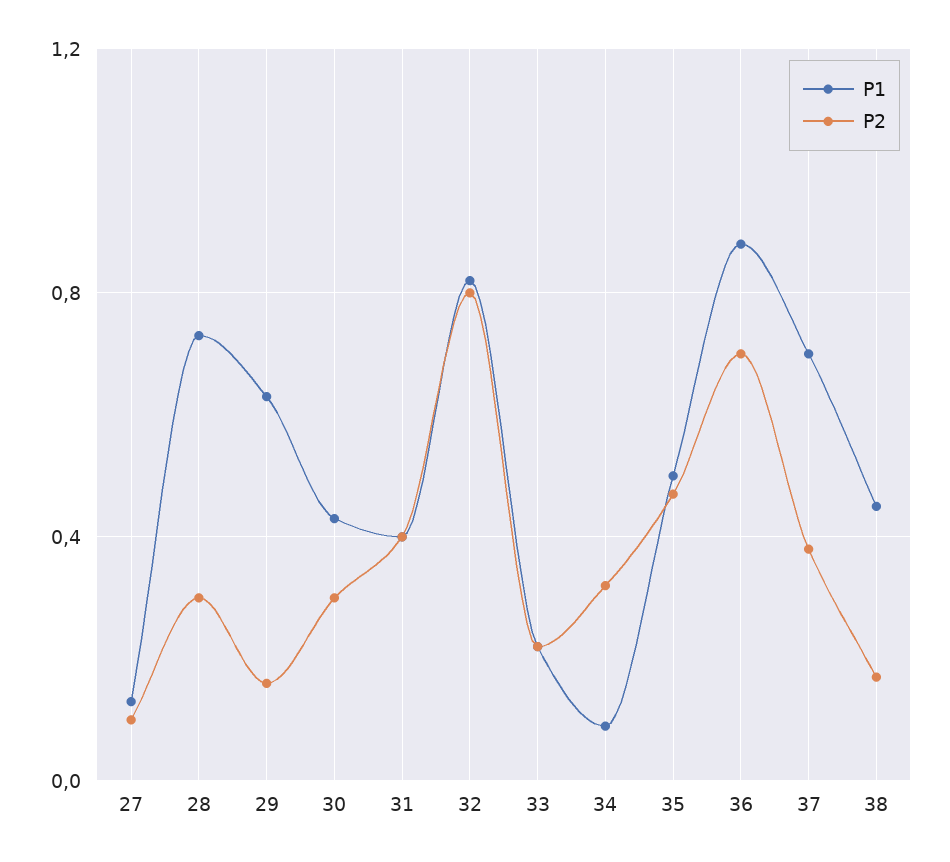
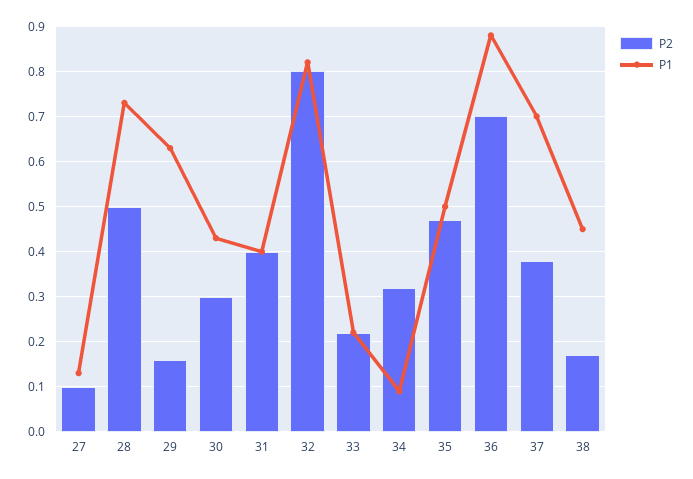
  {
    "P1": {
      "27": 0.15,
      "28": 0.75,
      "29": 0.65,
      "30": 0.45,
      "31": 0.4,
      "32": 0.8,
      "33": 0.2,
      "34": 0.1,
      "35": 0.5,
      "36": 0.9,
      "37": 0.7,
      "38": 0.45
    },
    "P2": {
      "27": 0.1,
-     "28": 0.3,
+     "28": 0.5,
      "29": 0.15,
      "30": 0.3,
      "31": 0.4,
      "32": 0.8,
      "33": 0.2,
      "34": 0.3,
      "35": 0.45,
      "36": 0.7,
      "37": 0.4,
      "38": 0.15
    }
  }

